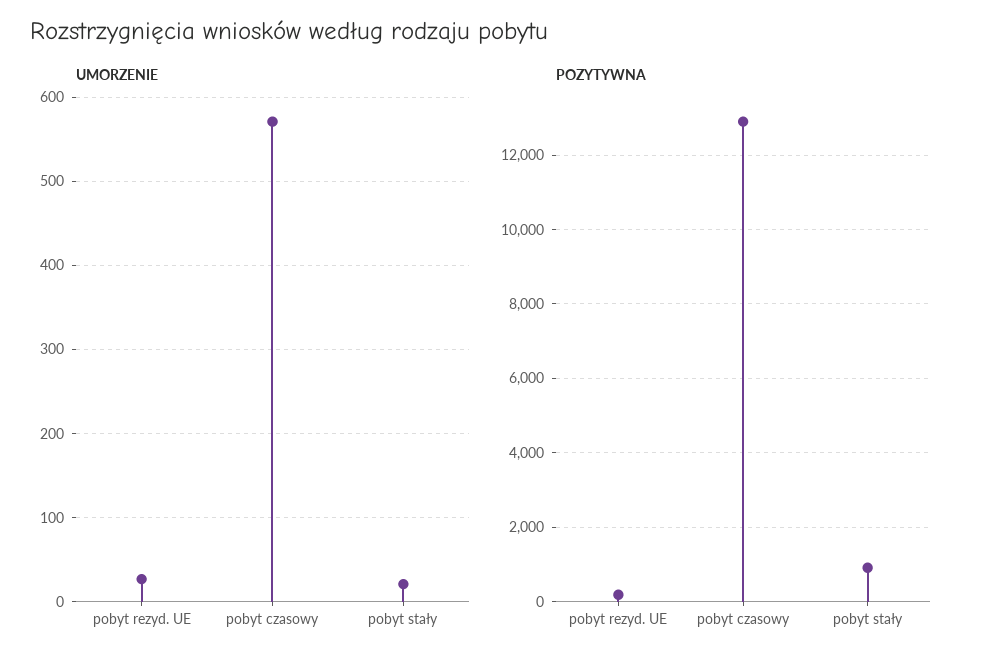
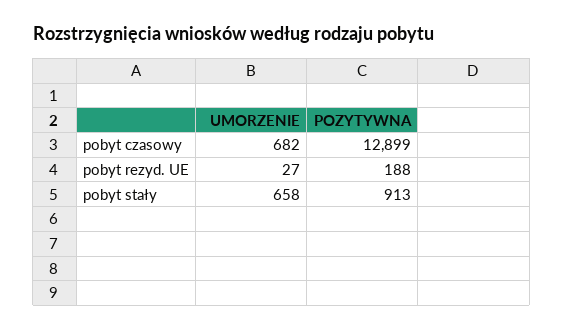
  {
    "UMORZENIE": {
      "pobyt rezyd. UE": 27,
-     "pobyt czasowy": 570,
+     "pobyt czasowy": 682,
-     "pobyt stały": 20
+     "pobyt stały": 658
    },
    "POZYTYWNA": {
      "pobyt rezyd. UE": 188,
      "pobyt czasowy": 12899,
      "pobyt stały": 913
    }
  }

